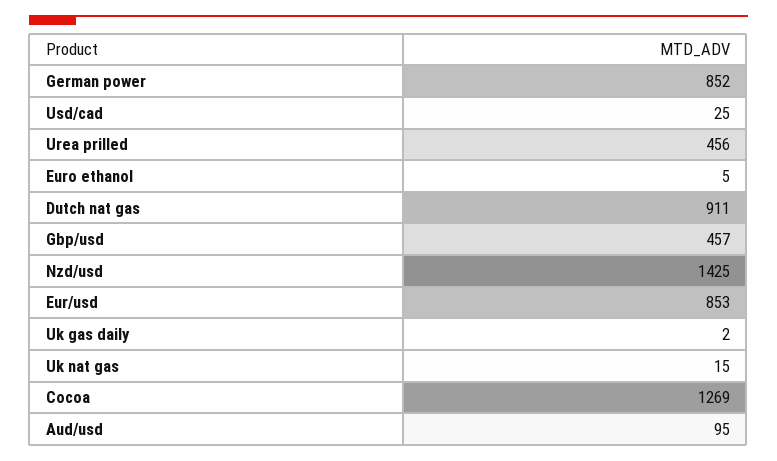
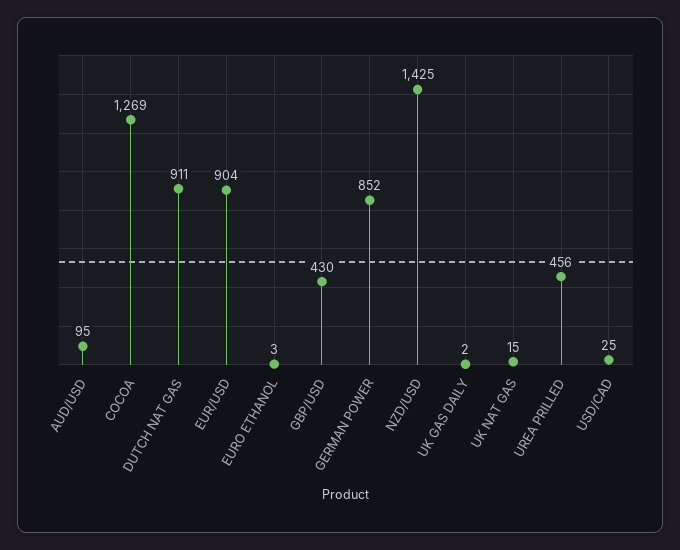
  {
    "German power": 852,
    "Usd/cad": 25,
    "Urea prilled": 456,
-   "Euro ethanol": 5,
+   "Euro ethanol": 3,
    "Dutch nat gas": 911,
-   "Gbp/usd": 457,
+   "Gbp/usd": 430,
    "Nzd/usd": 1425,
-   "Eur/usd": 853,
+   "Eur/usd": 904,
    "Uk gas daily": 2,
    "Uk nat gas": 15,
    "Cocoa": 1269,
    "Aud/usd": 95
  }

